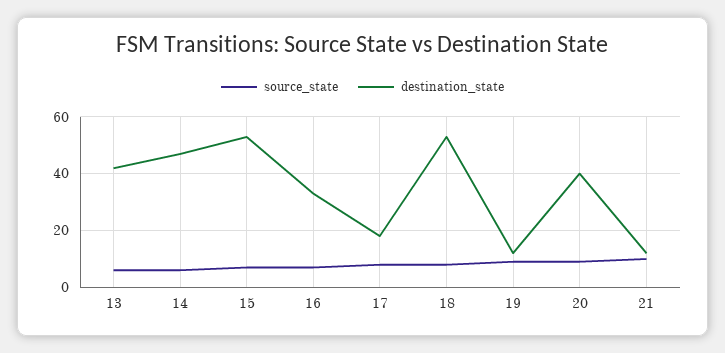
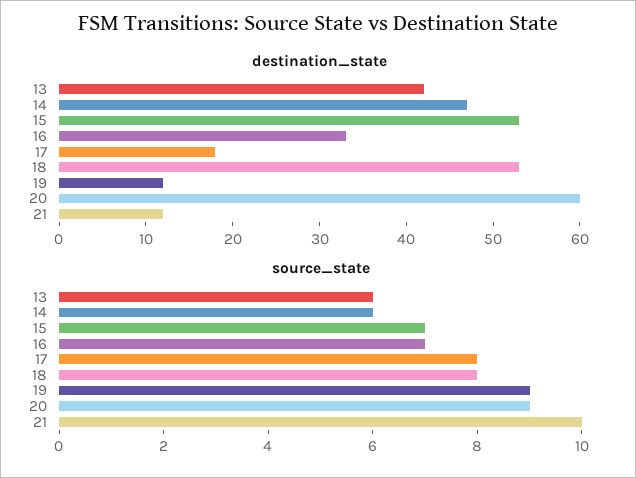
  {
    "source_state": {
      "13": 6,
      "14": 6,
      "15": 7,
      "16": 7,
      "17": 8,
      "18": 8,
      "19": 9,
      "20": 9,
      "21": 10
    },
    "destination_state": {
      "13": 42,
      "14": 47,
      "15": 53,
      "16": 33,
      "17": 18,
      "18": 53,
      "19": 12,
-     "20": 40,
+     "20": 60,
      "21": 12
    }
  }

